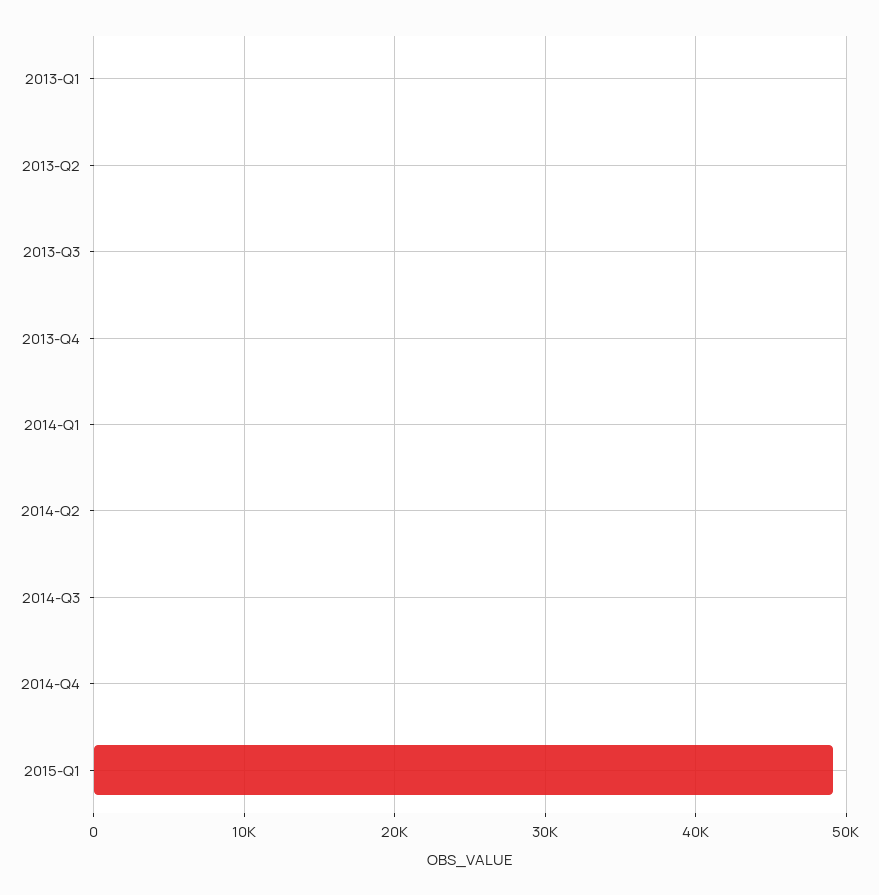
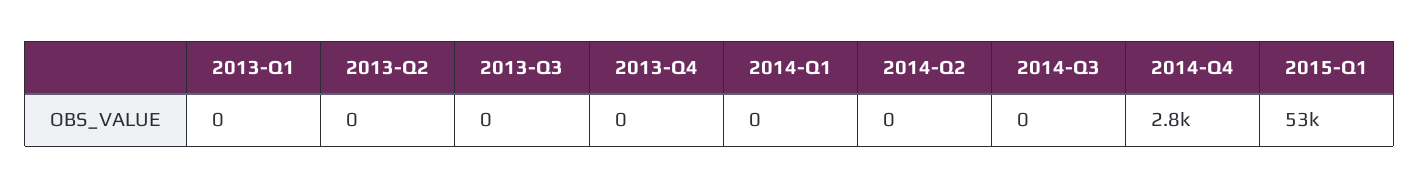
  {
    "2013-Q1": 0,
    "2013-Q2": 0,
    "2013-Q3": 0,
    "2013-Q4": 0,
    "2014-Q1": 0,
    "2014-Q2": 0,
    "2014-Q3": 0,
-   "2014-Q4": 0,
+   "2014-Q4": 2800,
-   "2015-Q1": 49000
+   "2015-Q1": 53000
  }

